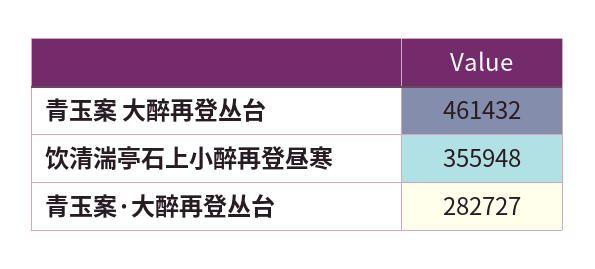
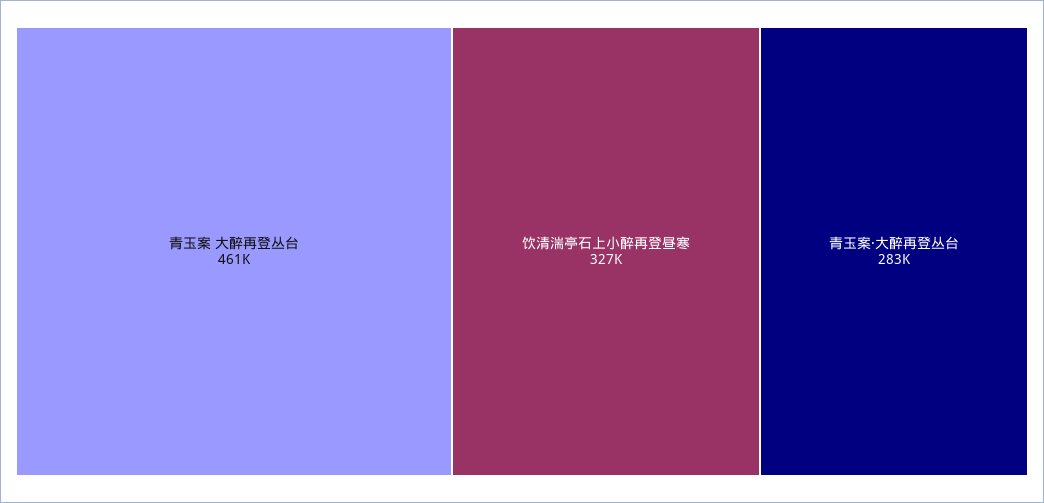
  {
    "青玉案 大醉再登丛台": 461432,
-   "饮清湍亭石上小醉再登昼寒": 355948,
+   "饮清湍亭石上小醉再登昼寒": 327000,
    "青玉案·大醉再登丛台": 282727
  }

